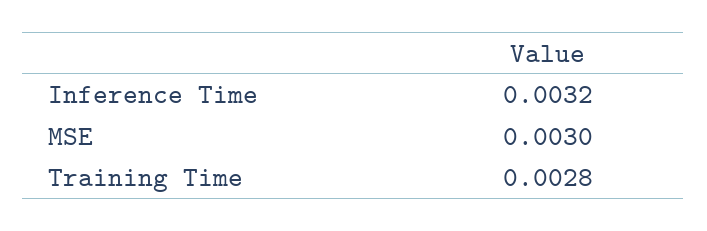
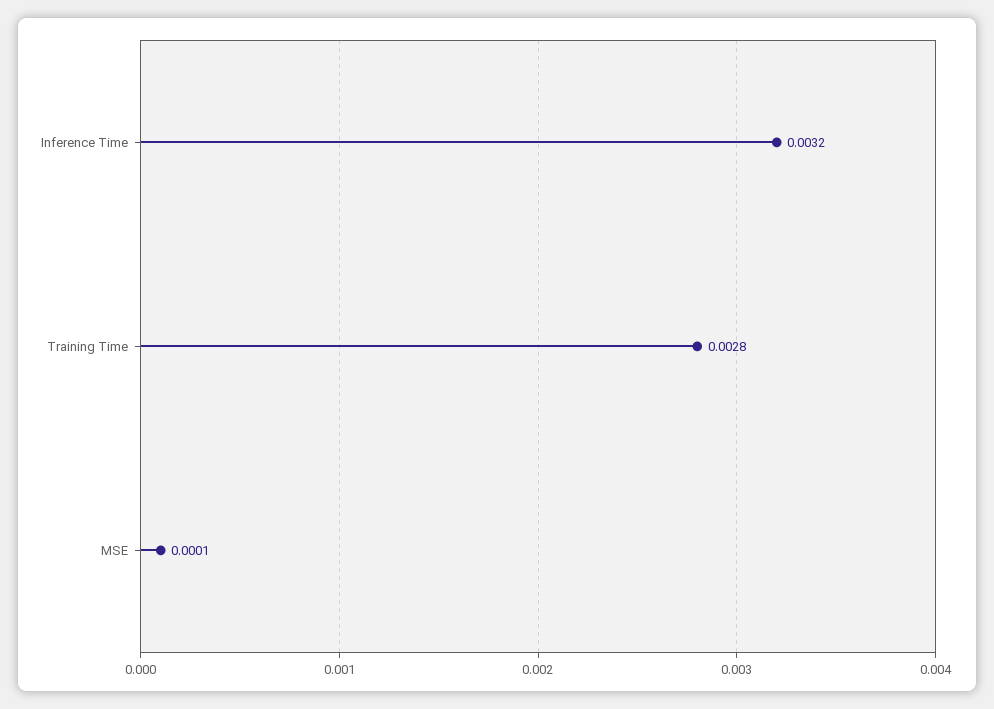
  {
    "Inference Time": 0.0032,
-   "MSE": 0.003,
+   "MSE": 0.0001,
    "Training Time": 0.0028
  }

